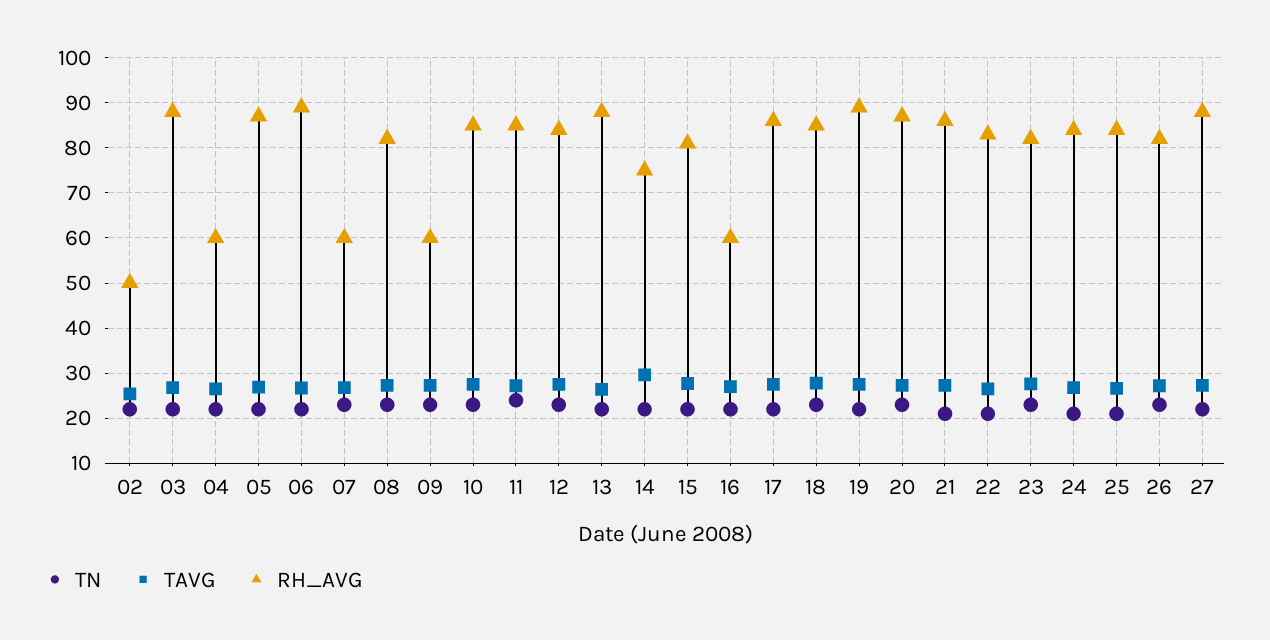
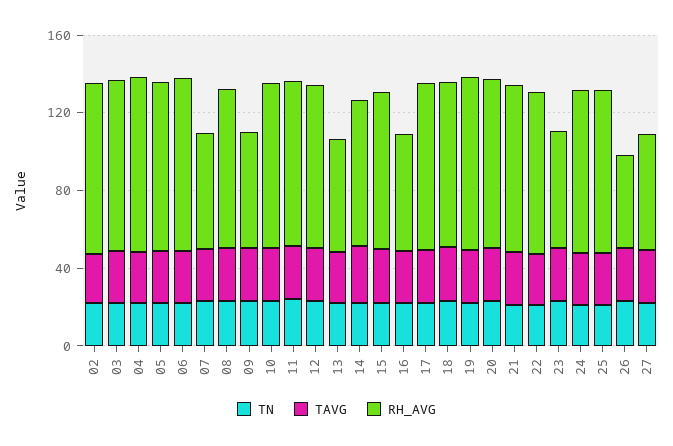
  {
    "TN": {
      "02": 22,
      "03": 22,
      "04": 22,
      "05": 22,
      "06": 22,
      "07": 24,
      "08": 24,
      "09": 24,
      "10": 24,
      "11": 24,
      "12": 24,
      "13": 22,
      "14": 22,
      "15": 22,
      "16": 22,
      "17": 22,
      "18": 24,
      "19": 22,
      "20": 24,
      "21": 22,
      "22": 22,
      "23": 24,
      "24": 22,
      "25": 22,
      "26": 24,
      "27": 22
    },
    "TAVG": {
      "02": 26,
      "03": 26,
      "04": 26,
      "05": 26,
      "06": 26,
      "07": 26,
      "08": 28,
      "09": 28,
      "10": 28,
      "11": 28,
      "12": 28,
      "13": 26,
      "14": 30,
      "15": 28,
      "16": 28,
      "17": 28,
      "18": 28,
      "19": 28,
      "20": 28,
      "21": 28,
      "22": 26,
      "23": 28,
      "24": 26,
      "25": 26,
      "26": 28,
      "27": 28
    },
    "RH_AVG": {
-     "02": 50,
+     "02": 90,
      "03": 88,
-     "04": 60,
+     "04": 90,
      "05": 88,
      "06": 90,
      "07": 60,
      "08": 82,
      "09": 60,
      "10": 86,
      "11": 86,
      "12": 84,
-     "13": 88,
+     "13": 60,
      "14": 76,
      "15": 82,
      "16": 60,
      "17": 86,
      "18": 86,
      "19": 90,
      "20": 88,
      "21": 86,
      "22": 84,
-     "23": 82,
+     "23": 60,
      "24": 84,
      "25": 84,
-     "26": 82,
+     "26": 50,
-     "27": 88
+     "27": 60
    }
  }

